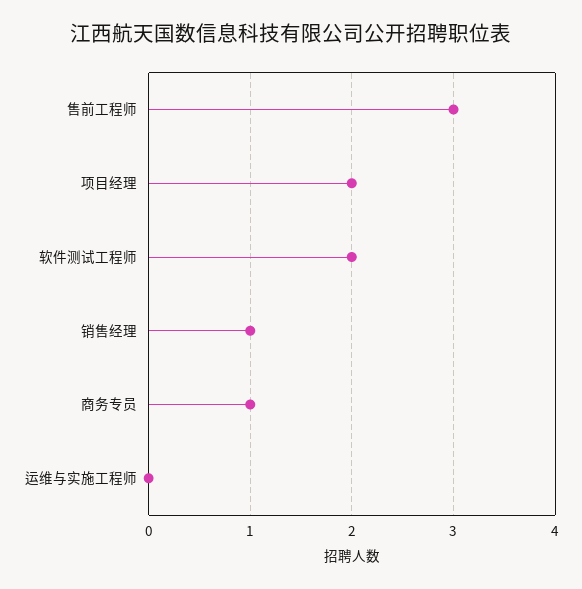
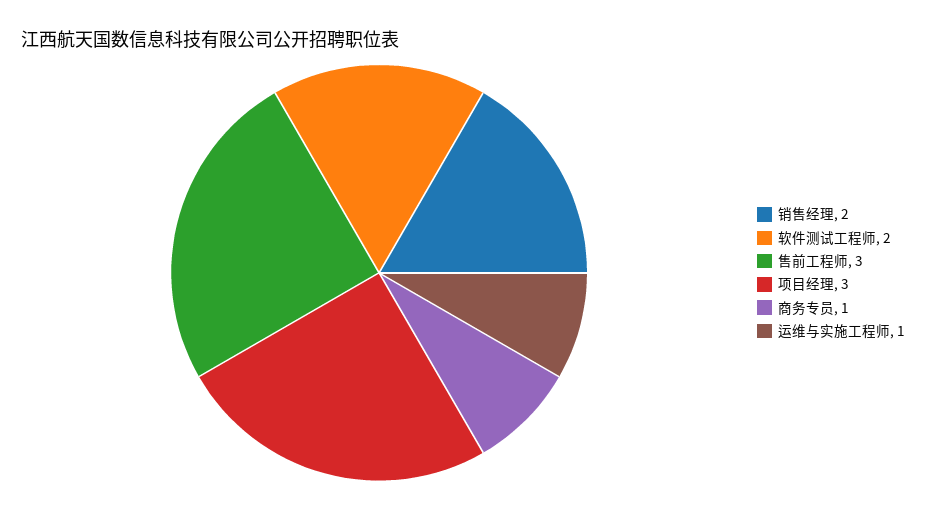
  {
    "售前工程师": 3,
-   "项目经理": 2,
+   "项目经理": 3,
    "软件测试工程师": 2,
-   "销售经理": 1,
+   "销售经理": 2,
    "商务专员": 1,
-   "运维与实施工程师": 0
+   "运维与实施工程师": 1
  }

